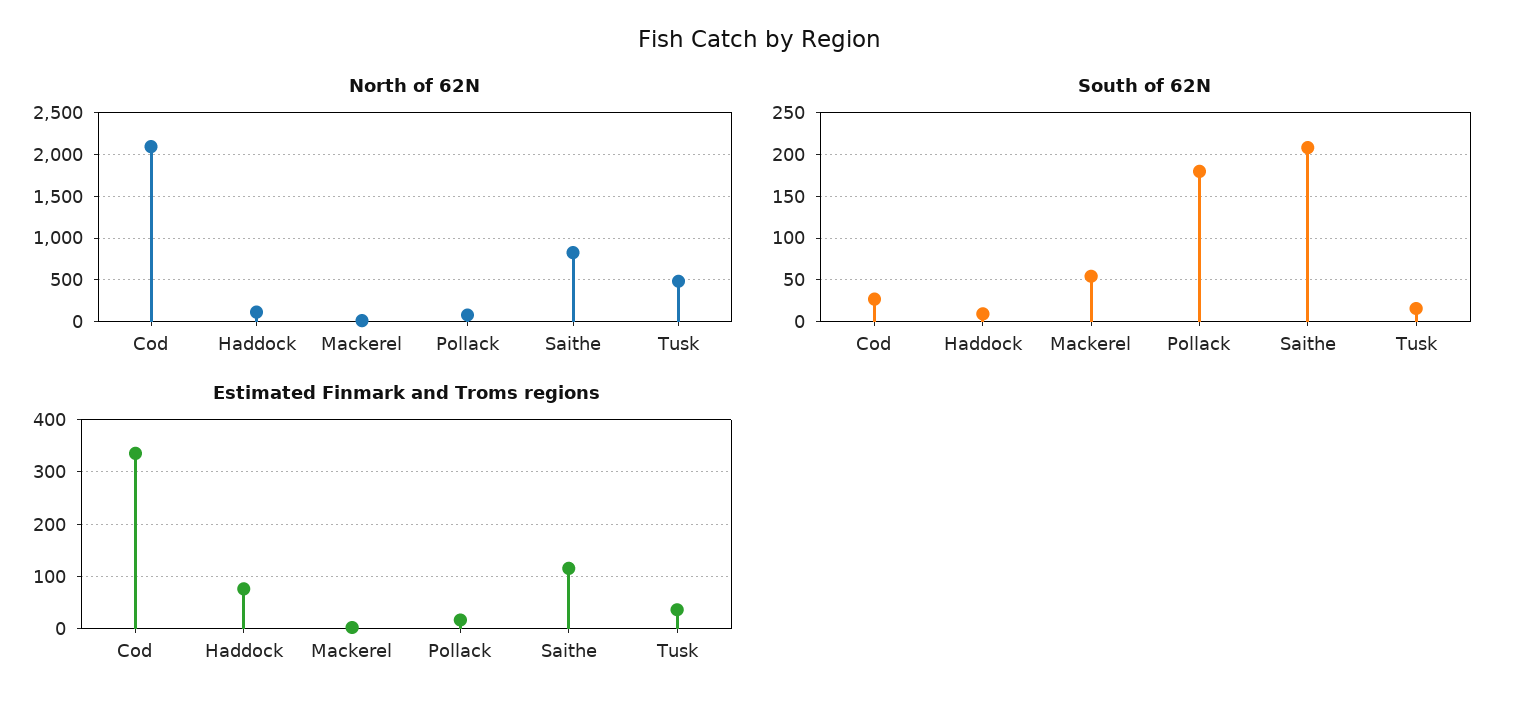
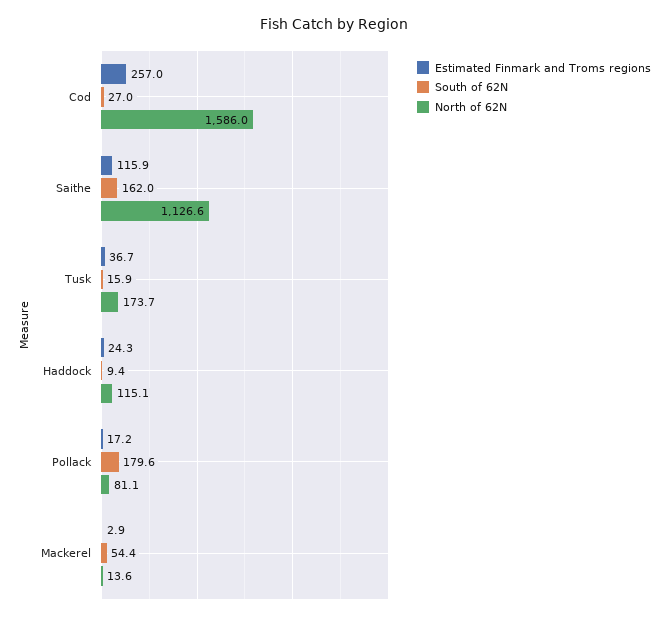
  {
    "North of 62N": {
-     "Cod": 2100,
+     "Cod": 1586,
      "Haddock": 115.1,
      "Mackerel": 13.6,
      "Pollack": 81.1,
-     "Saithe": 800,
+     "Saithe": 1126.6,
-     "Tusk": 500
+     "Tusk": 173.7
    },
    "South of 62N": {
      "Cod": 27,
      "Haddock": 9.4,
      "Mackerel": 54.4,
      "Pollack": 179.6,
-     "Saithe": 210,
+     "Saithe": 162,
      "Tusk": 15.9
    },
    "Estimated Finmark and Troms regions": {
-     "Cod": 340,
+     "Cod": 257,
-     "Haddock": 80,
+     "Haddock": 24.3,
      "Mackerel": 2.9,
      "Pollack": 17.2,
      "Saithe": 115.9,
      "Tusk": 36.7
    }
  }

